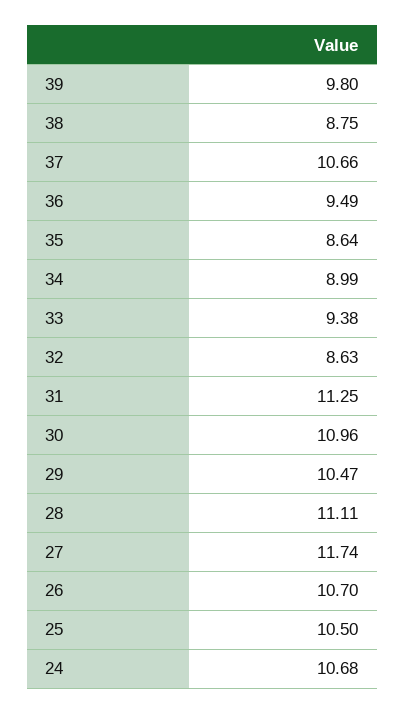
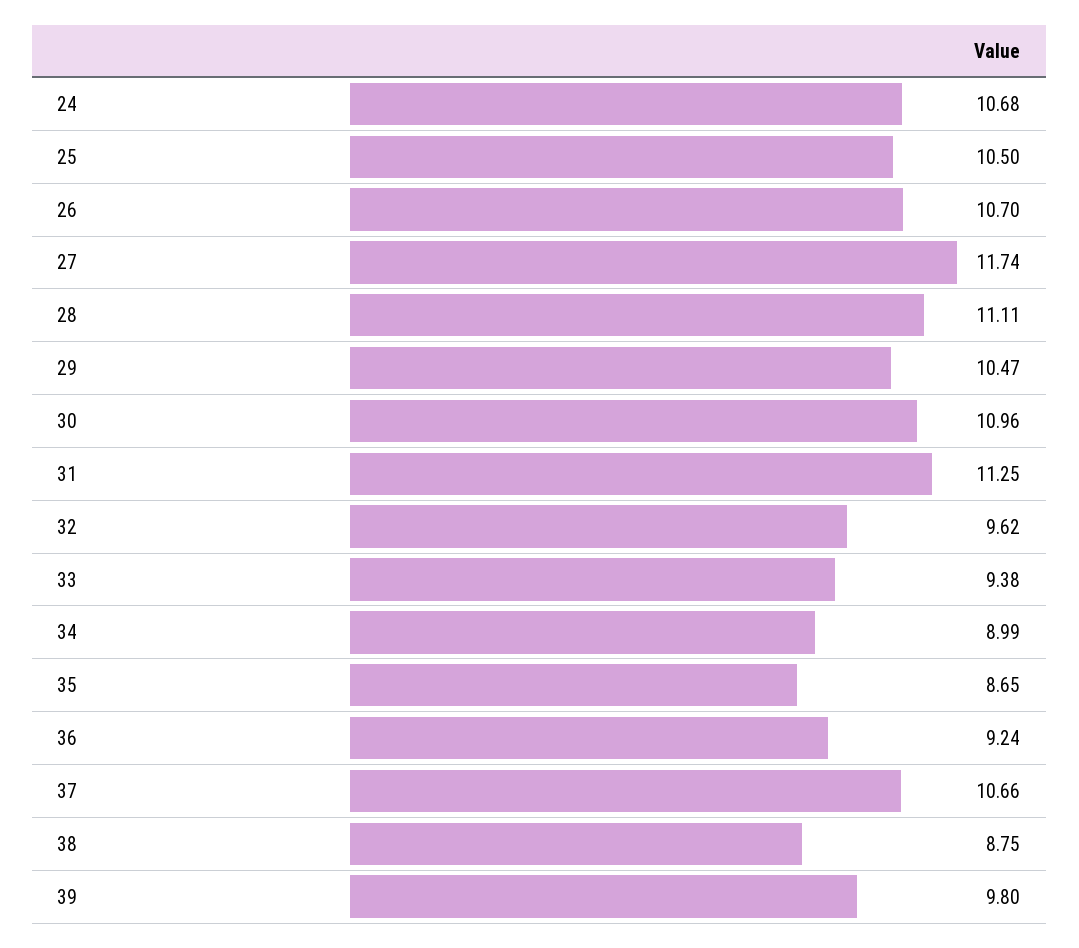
  {
    "39": 9.8,
    "38": 8.75,
    "37": 10.66,
-   "36": 9.49,
+   "36": 9.24,
-   "35": 8.64,
+   "35": 8.65,
    "34": 8.99,
    "33": 9.38,
-   "32": 8.63,
+   "32": 9.62,
    "31": 11.25,
    "30": 10.96,
    "29": 10.47,
    "28": 11.11,
    "27": 11.74,
    "26": 10.7,
    "25": 10.5,
    "24": 10.68
  }

